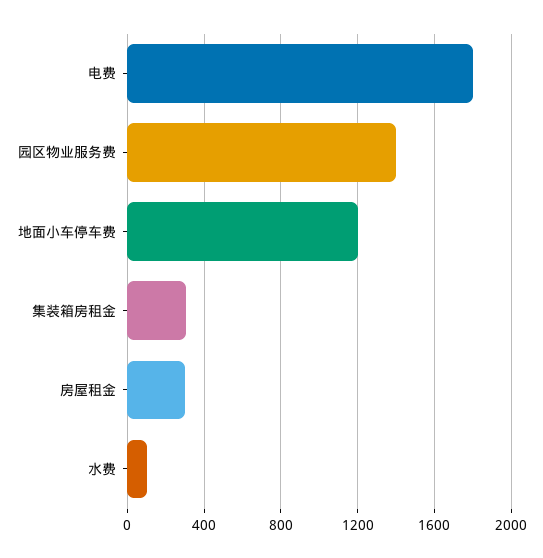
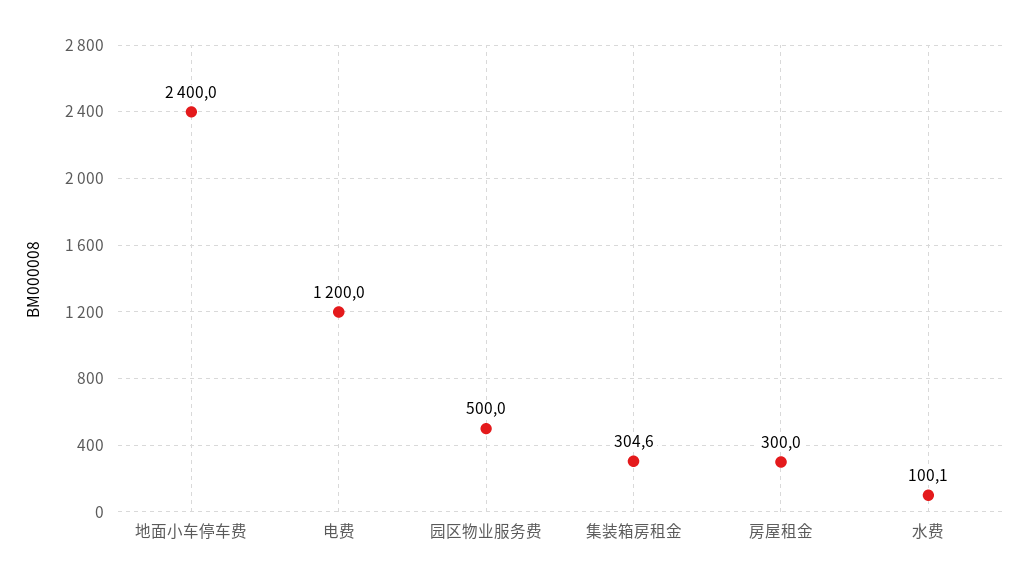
  {
-   "电费": 1800,
+   "电费": 1200,
-   "园区物业服务费": 1400,
+   "园区物业服务费": 500,
-   "地面小车停车费": 1200,
+   "地面小车停车费": 2400,
    "集装箱房租金": 304.6,
    "房屋租金": 300,
    "水费": 100.1
  }

